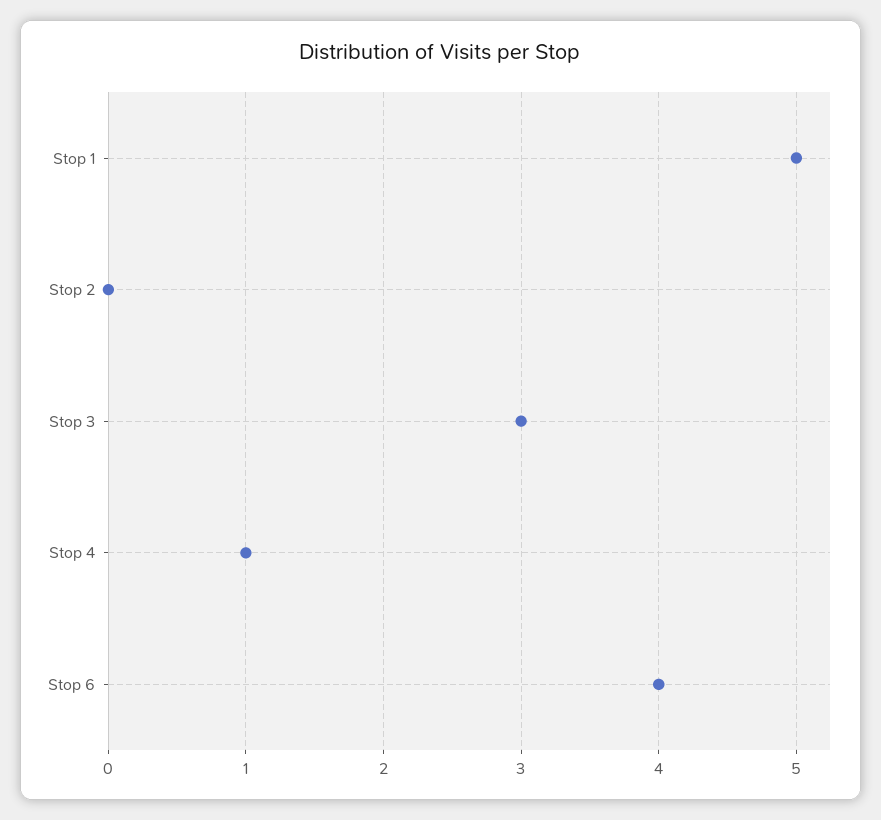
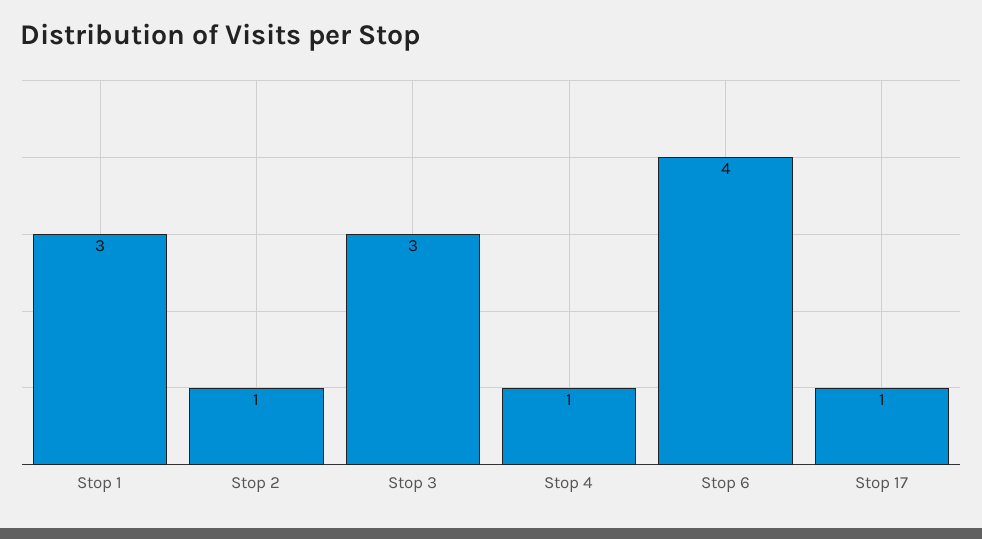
  {
-   "Stop 1": 5,
+   "Stop 1": 3,
-   "Stop 2": 0,
+   "Stop 2": 1,
    "Stop 3": 3,
    "Stop 4": 1,
-   "Stop 6": 4
+   "Stop 6": 4,
+   "Stop 17": 1
  }

